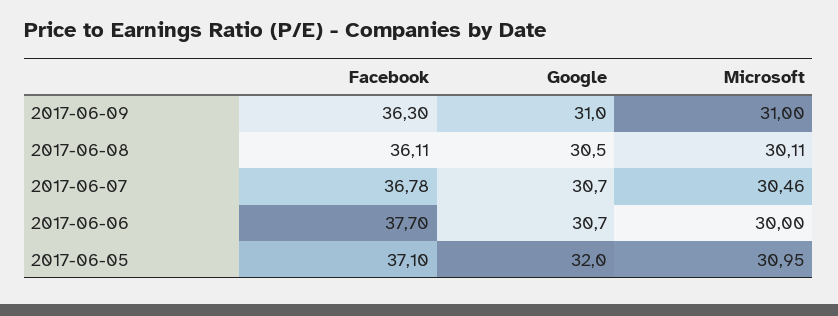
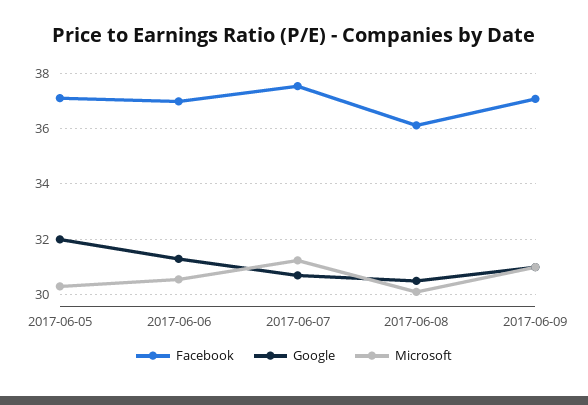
  {
    "Facebook": {
-     "2017-06-09": 36.3,
+     "2017-06-09": 37,
      "2017-06-08": 36.11,
-     "2017-06-07": 36.78,
+     "2017-06-07": 37.5,
-     "2017-06-06": 37.7,
+     "2017-06-06": 37,
      "2017-06-05": 37.1
    },
    "Google": {
      "2017-06-09": 31,
      "2017-06-08": 30.5,
      "2017-06-07": 30.7,
-     "2017-06-06": 30.7,
+     "2017-06-06": 31.25,
      "2017-06-05": 32
    },
    "Microsoft": {
      "2017-06-09": 31,
      "2017-06-08": 30.11,
-     "2017-06-07": 30.46,
+     "2017-06-07": 31.25,
-     "2017-06-06": 30,
+     "2017-06-06": 30.5,
-     "2017-06-05": 30.95
+     "2017-06-05": 30.25
    }
  }

